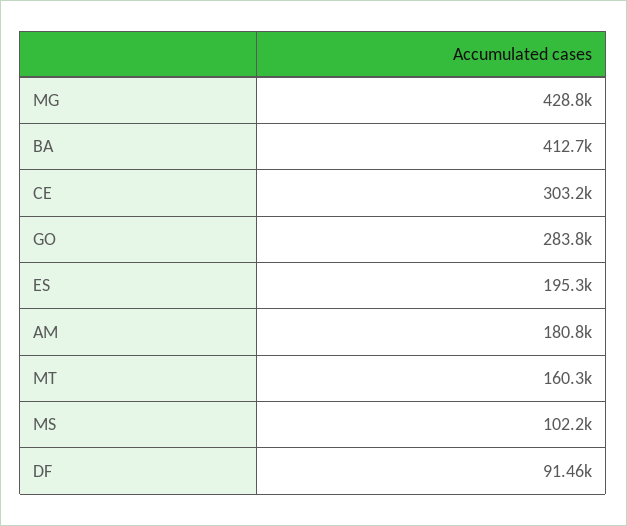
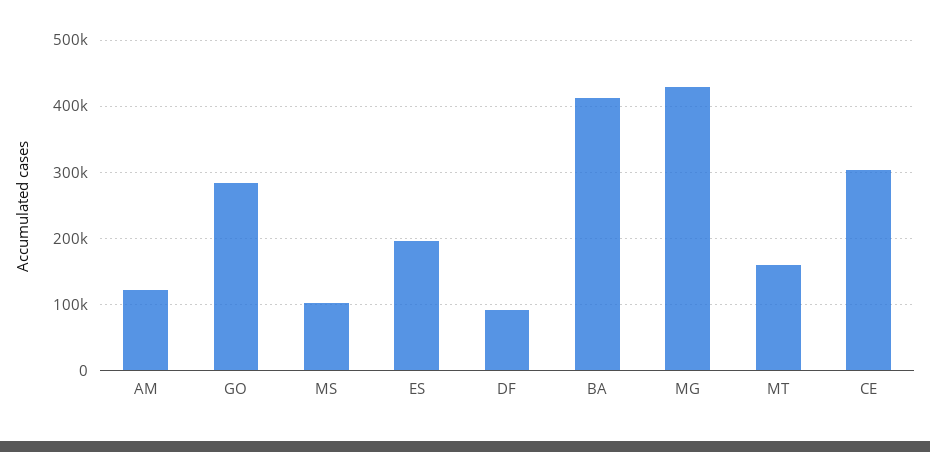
  {
    "MG": 428800,
    "BA": 412700,
    "CE": 303200,
    "GO": 283800,
    "ES": 195300,
-   "AM": 180800,
+   "AM": 120000,
    "MT": 160300,
    "MS": 102200,
    "DF": 91460
  }

